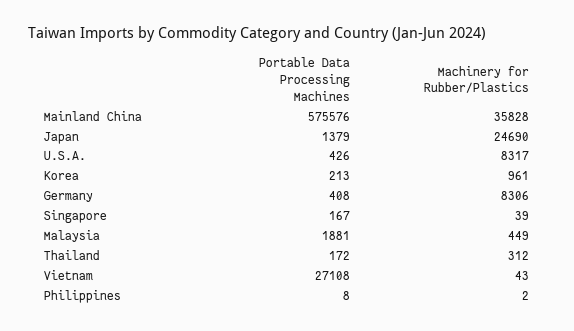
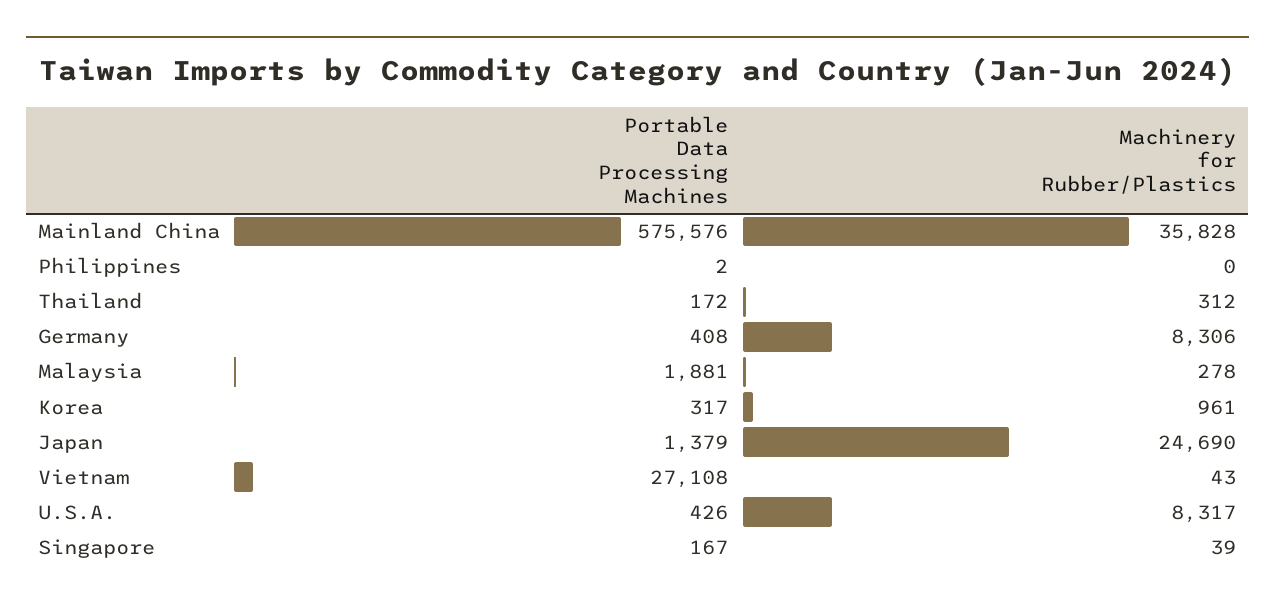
  {
    "Portable Data Processing Machines": {
      "Mainland China": 575576,
      "Japan": 1379,
      "U.S.A.": 426,
-     "Korea": 213,
+     "Korea": 317,
      "Germany": 408,
      "Singapore": 167,
      "Malaysia": 1881,
      "Thailand": 172,
      "Vietnam": 27108,
-     "Philippines": 8
+     "Philippines": 2
    },
    "Machinery for Rubber/Plastics": {
      "Mainland China": 35828,
      "Japan": 24690,
      "U.S.A.": 8317,
      "Korea": 961,
      "Germany": 8306,
      "Singapore": 39,
-     "Malaysia": 449,
+     "Malaysia": 278,
      "Thailand": 312,
      "Vietnam": 43,
-     "Philippines": 2
+     "Philippines": 0
    }
  }

